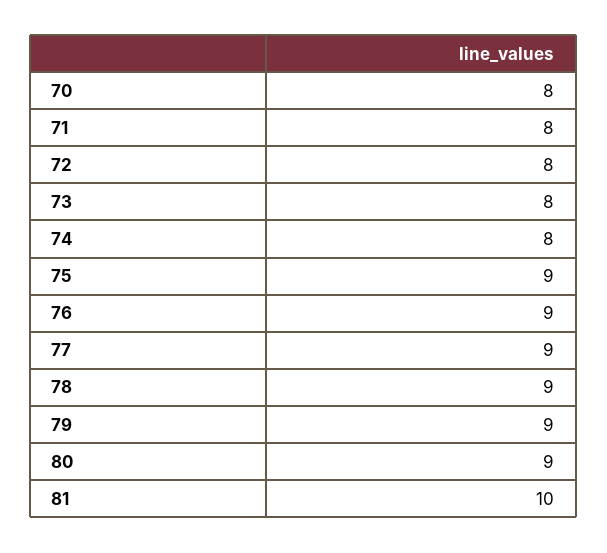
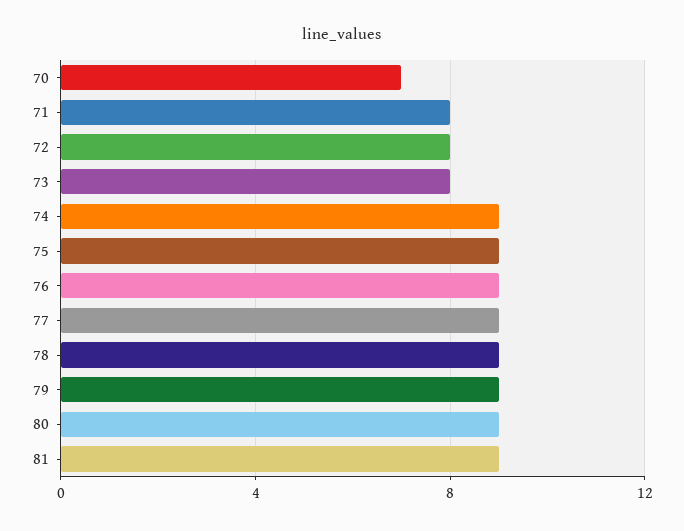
  {
-   "70": 8,
+   "70": 7,
    "71": 8,
    "72": 8,
    "73": 8,
-   "74": 8,
+   "74": 9,
    "75": 9,
    "76": 9,
    "77": 9,
    "78": 9,
    "79": 9,
    "80": 9,
-   "81": 10
+   "81": 9
  }

